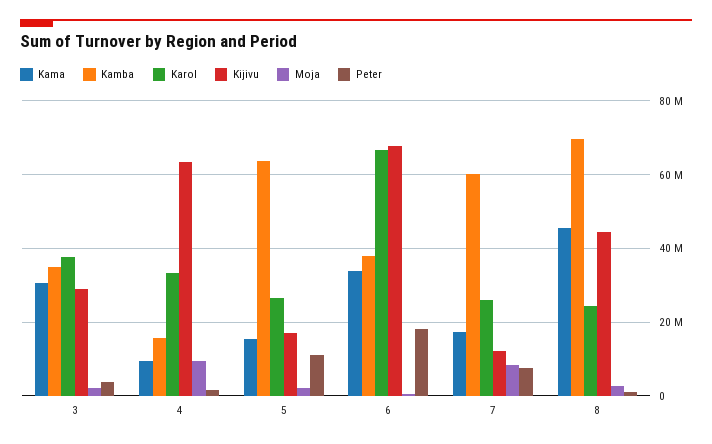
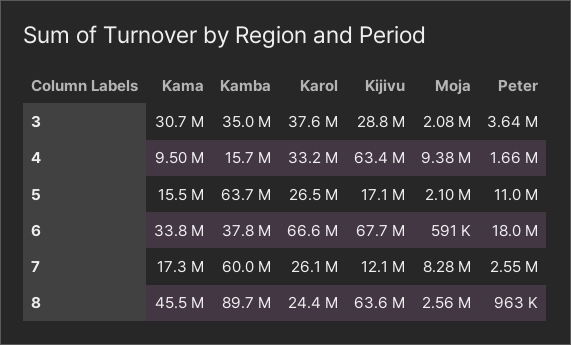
  {
    "Kama": {
      "3": 30700000,
      "4": 9500000,
      "5": 15500000,
      "6": 33800000,
      "7": 17300000,
      "8": 45500000
    },
    "Kamba": {
      "3": 35000000,
      "4": 15700000,
      "5": 63700000,
      "6": 37800000,
      "7": 60000000,
-     "8": 70000000
+     "8": 89700000
    },
    "Karol": {
      "3": 37600000,
      "4": 33200000,
      "5": 26500000,
      "6": 66600000,
      "7": 26100000,
      "8": 24400000
    },
    "Kijivu": {
      "3": 28800000,
      "4": 63400000,
      "5": 17100000,
      "6": 67700000,
      "7": 12100000,
-     "8": 44000000
+     "8": 63600000
    },
    "Moja": {
      "3": 2080000,
      "4": 9380000,
      "5": 2100000,
      "6": 591000,
      "7": 8280000,
      "8": 2560000
    },
    "Peter": {
      "3": 3640000,
      "4": 1660000,
      "5": 11000000,
      "6": 18000000,
-     "7": 8000000,
+     "7": 2550000,
      "8": 963000
    }
  }

